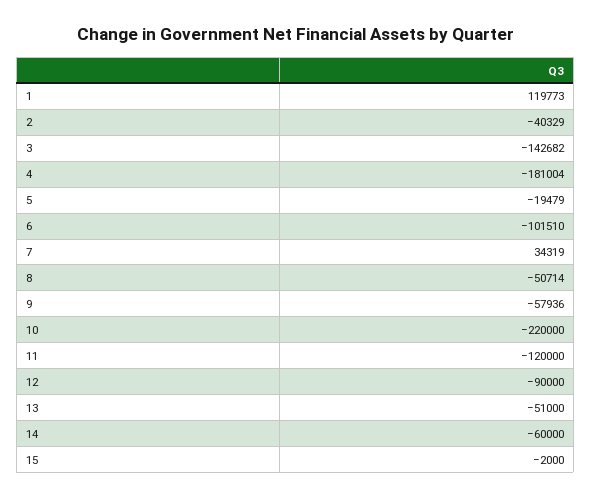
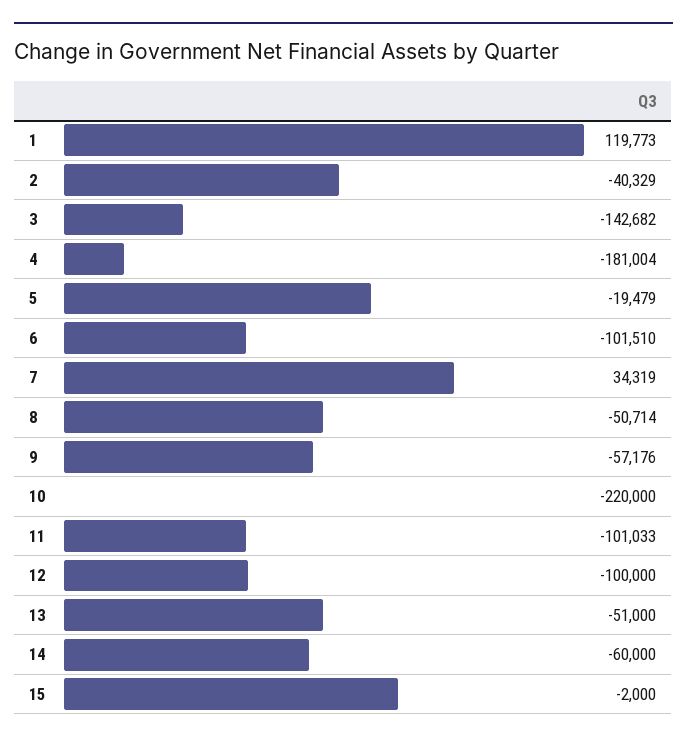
  {
    "1": 119773,
    "2": -40329,
    "3": -142682,
    "4": -181004,
    "5": -19479,
    "6": -101510,
    "7": 34319,
    "8": -50714,
-   "9": -57936,
+   "9": -57176,
    "10": -220000,
-   "11": -120000,
+   "11": -101033,
-   "12": -90000,
+   "12": -100000,
    "13": -51000,
    "14": -60000,
    "15": -2000
  }

